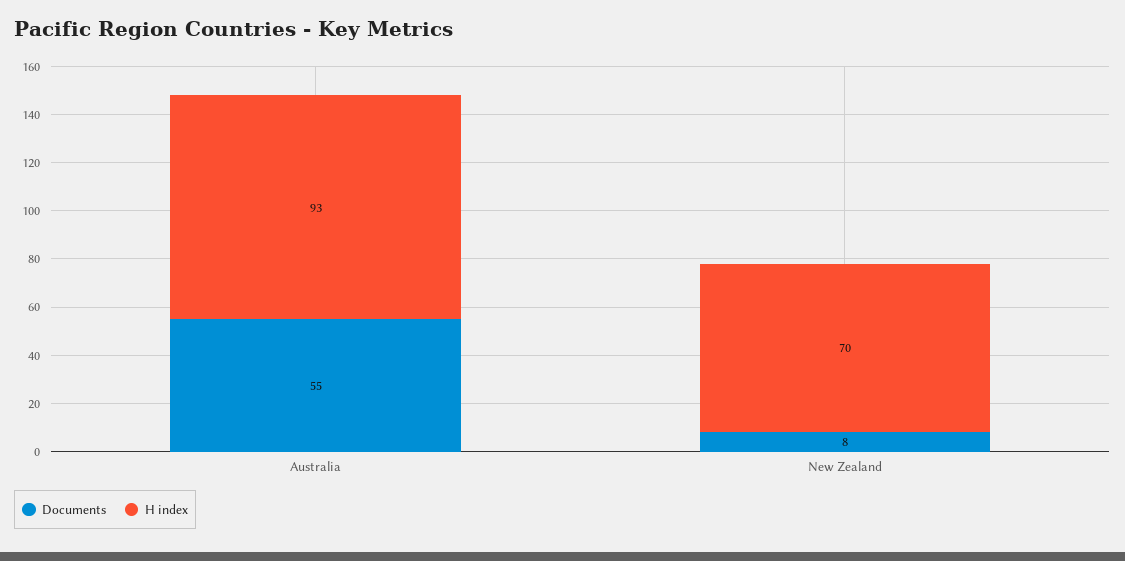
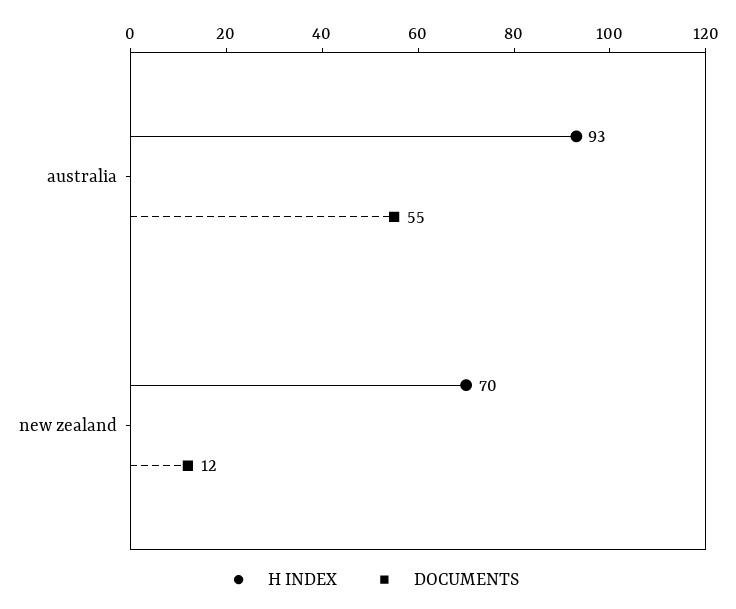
  {
    "Documents": {
      "Australia": 55,
-     "New Zealand": 8
+     "New Zealand": 12
    },
    "H index": {
      "Australia": 93,
      "New Zealand": 70
    }
  }

